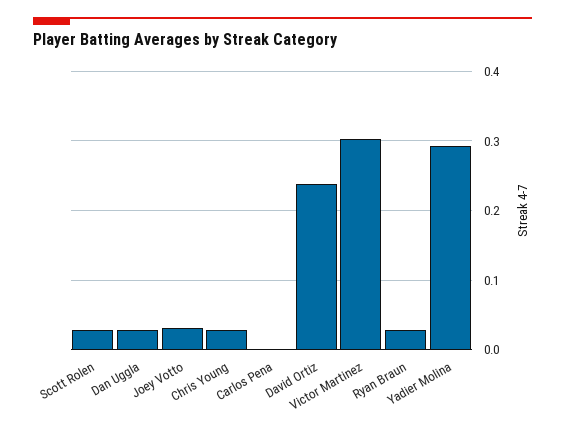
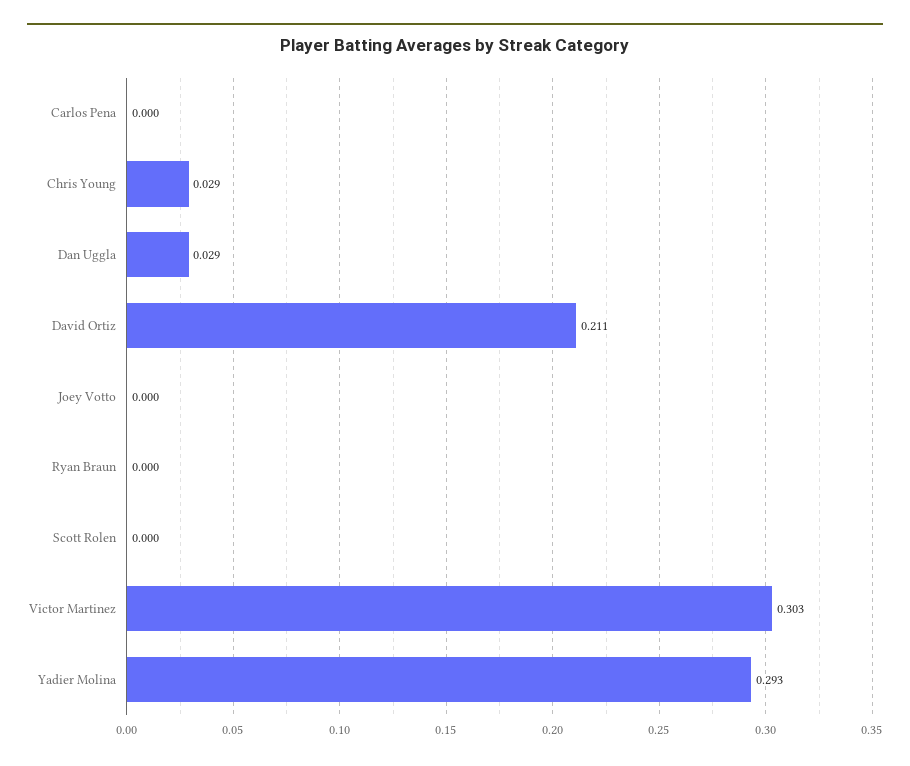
  {
-   "Scott Rolen": 0.03,
+   "Scott Rolen": 0,
    "Dan Uggla": 0.029,
-   "Joey Votto": 0.03,
+   "Joey Votto": 0,
    "Chris Young": 0.029,
    "Carlos Pena": 0,
-   "David Ortiz": 0.24,
+   "David Ortiz": 0.211,
    "Victor Martinez": 0.303,
-   "Ryan Braun": 0.03,
+   "Ryan Braun": 0,
    "Yadier Molina": 0.293
  }

